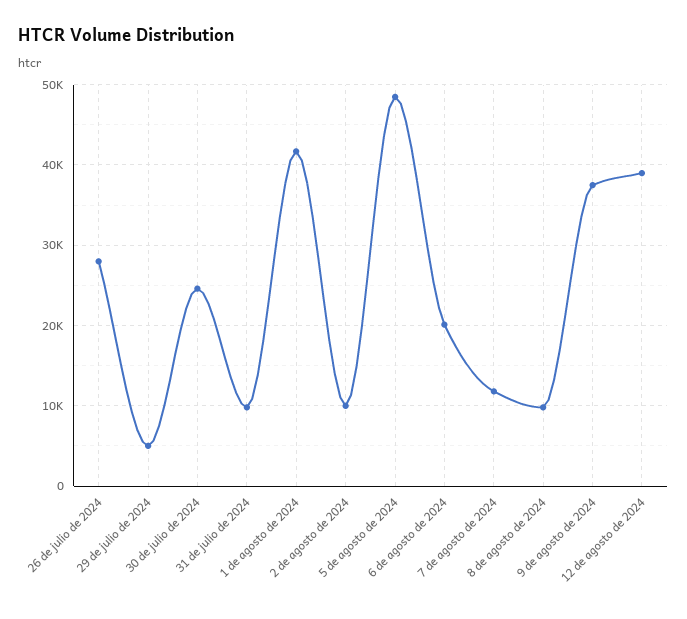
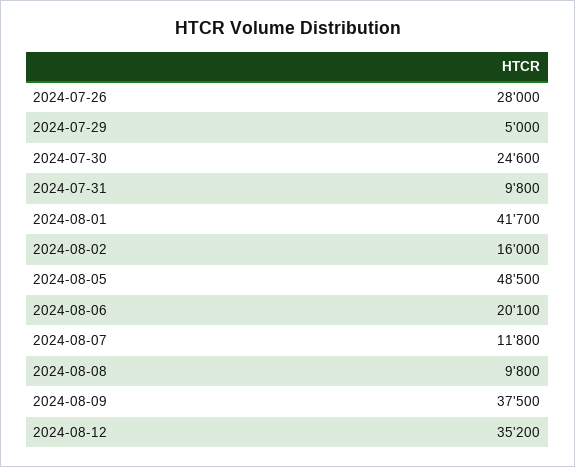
  {
    "26 de julio de 2024": 28000,
    "29 de julio de 2024": 5000,
    "30 de julio de 2024": 24600,
    "31 de julio de 2024": 9800,
    "1 de agosto de 2024": 41700,
-   "2 de agosto de 2024": 10000,
+   "2 de agosto de 2024": 16000,
    "5 de agosto de 2024": 48500,
    "6 de agosto de 2024": 20100,
    "7 de agosto de 2024": 11800,
    "8 de agosto de 2024": 9800,
    "9 de agosto de 2024": 37500,
-   "12 de agosto de 2024": 39000
+   "12 de agosto de 2024": 35200
  }

